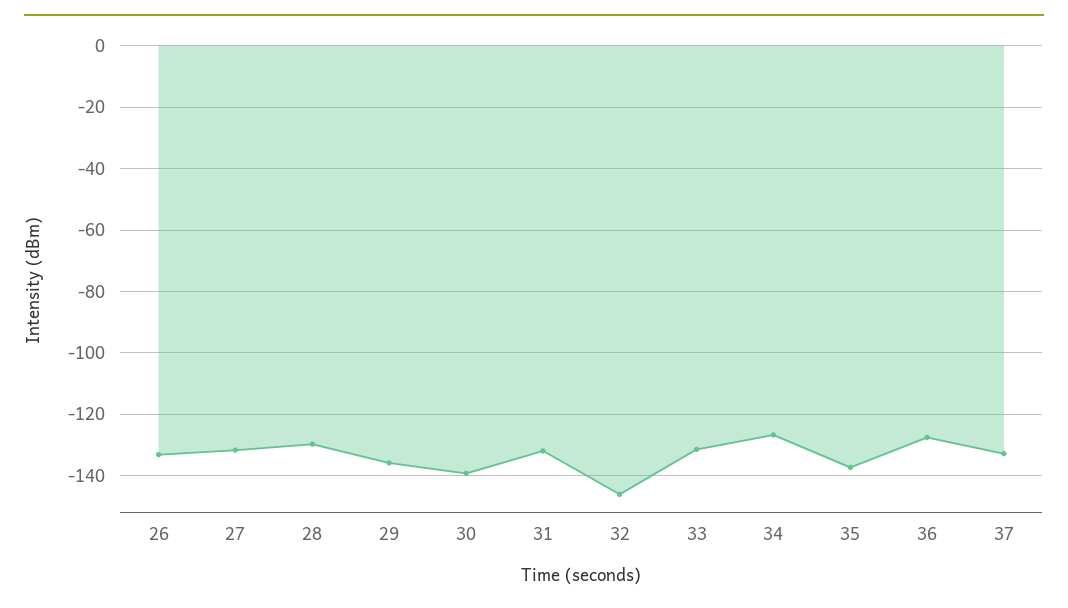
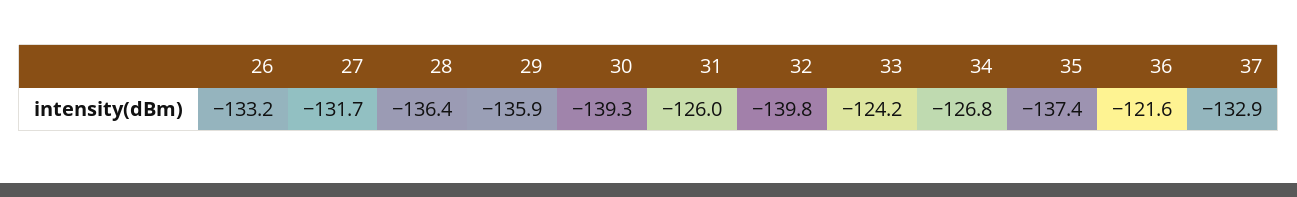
  {
    "26": -133.2,
    "27": -131.7,
-   "28": -130,
+   "28": -136.4,
    "29": -135.9,
    "30": -139.3,
-   "31": -132,
+   "31": -126,
-   "32": -146,
+   "32": -139.8,
-   "33": -132,
+   "33": -124.2,
    "34": -126.8,
    "35": -137.4,
-   "36": -128,
+   "36": -121.6,
    "37": -132.9
  }

